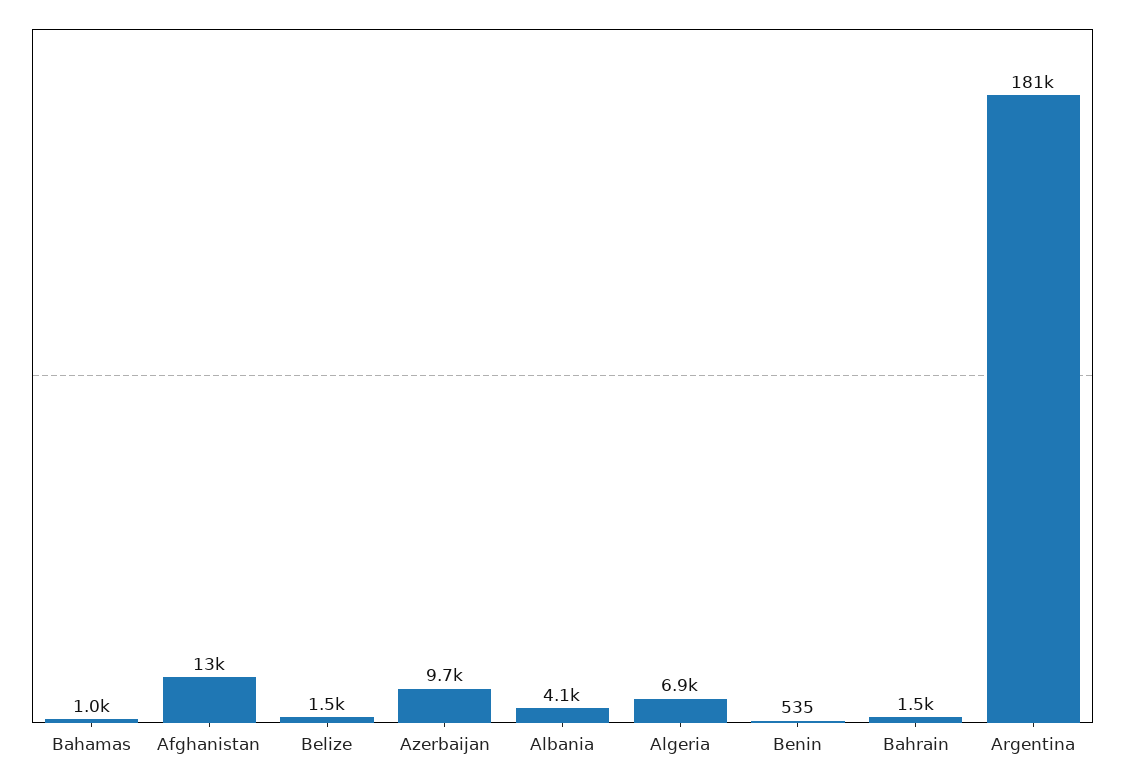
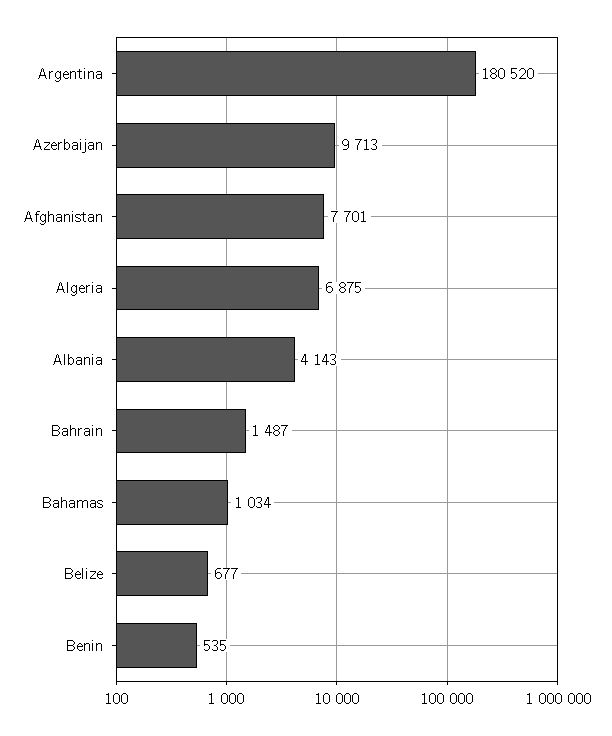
  {
    "Bahamas": 1034,
-   "Afghanistan": 13000,
+   "Afghanistan": 7701,
-   "Belize": 1500,
+   "Belize": 677,
    "Azerbaijan": 9713,
    "Albania": 4143,
    "Algeria": 6875,
    "Benin": 535,
    "Bahrain": 1487,
    "Argentina": 180520
  }

